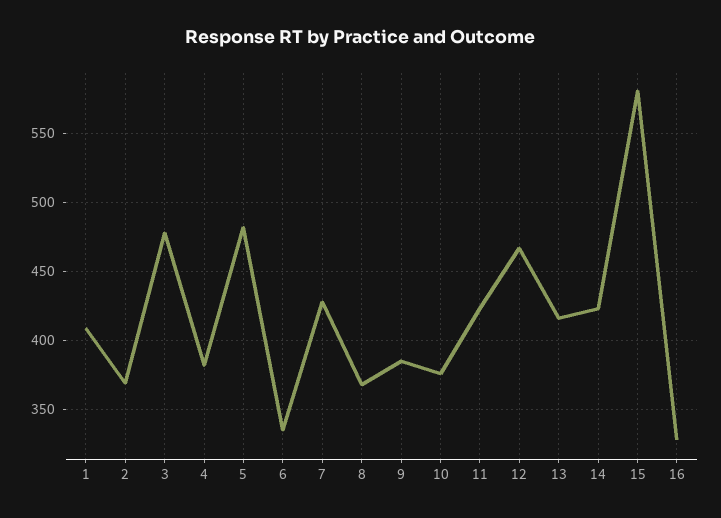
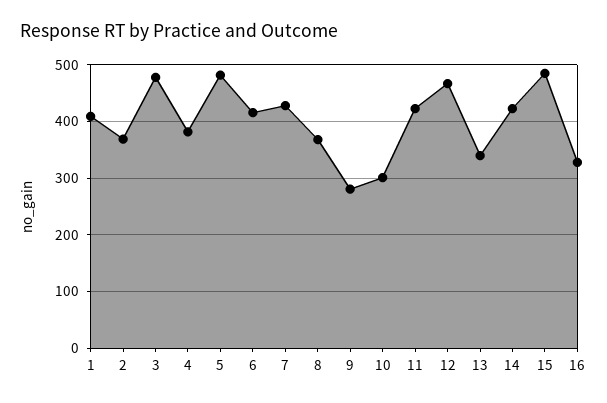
  {
    "1": 410,
    "2": 370,
    "3": 480,
    "4": 380,
    "5": 480,
-   "6": 335,
+   "6": 420,
    "7": 430,
    "8": 370,
-   "9": 385,
+   "9": 280,
-   "10": 375,
+   "10": 300,
    "11": 425,
    "12": 465,
-   "13": 415,
+   "13": 340,
    "14": 425,
-   "15": 580,
+   "15": 480,
    "16": 330
  }

